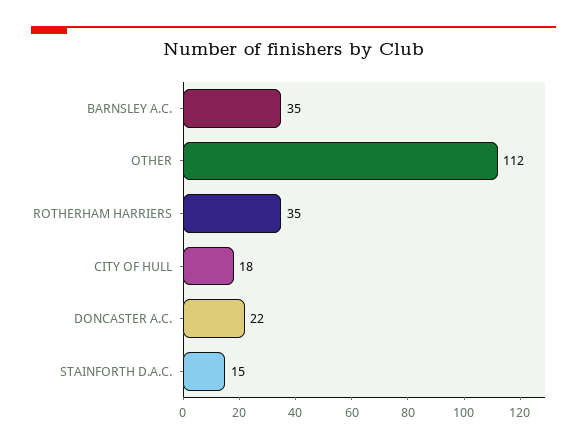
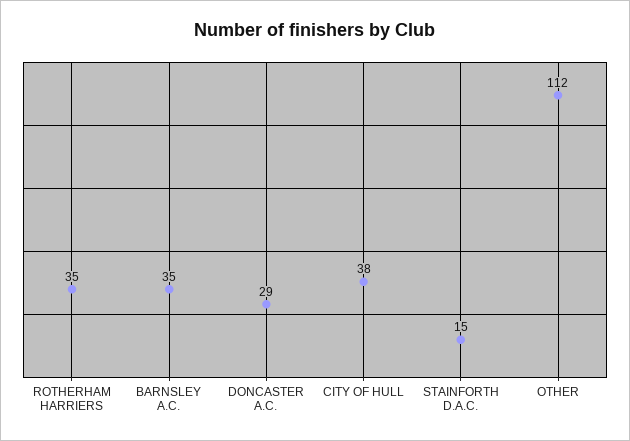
  {
    "BARNSLEY A.C.": 35,
    "OTHER": 112,
    "ROTHERHAM HARRIERS": 35,
-   "CITY OF HULL": 18,
+   "CITY OF HULL": 38,
-   "DONCASTER A.C.": 22,
+   "DONCASTER A.C.": 29,
    "STAINFORTH D.A.C.": 15
  }

